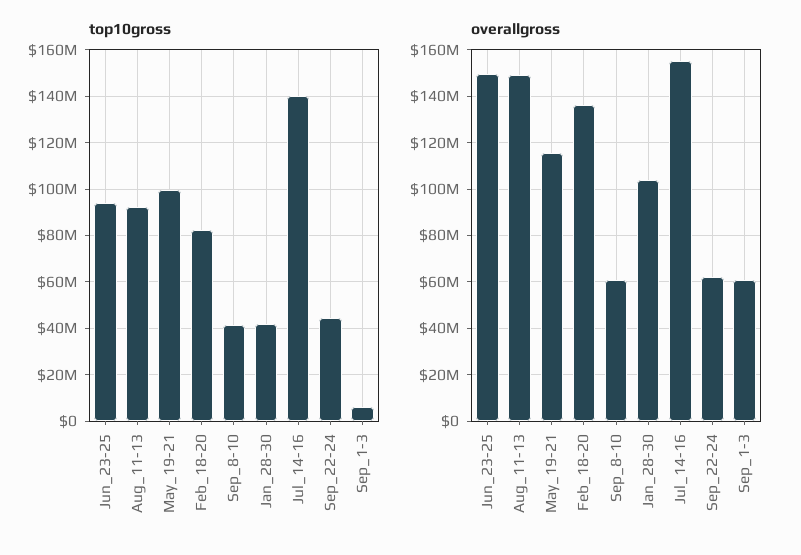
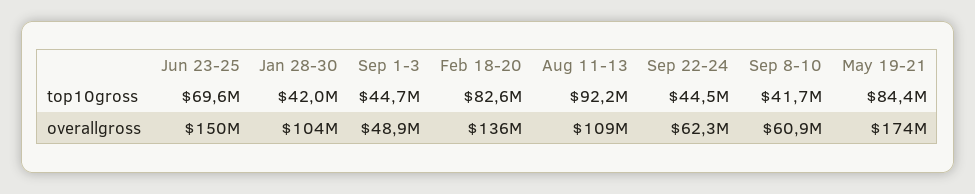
  {
    "top10gross": {
-     "Jun_23-25": 95000000,
+     "Jun_23-25": 69600000,
      "Aug_11-13": 92200000,
-     "May_19-21": 100000000,
+     "May_19-21": 84400000,
      "Feb_18-20": 82600000,
      "Sep_8-10": 41700000,
      "Jan_28-30": 42000000,
-     "Jul_14-16": 140000000,
      "Sep_22-24": 44500000,
-     "Sep_1-3": 5000000
+     "Sep_1-3": 44700000
    },
    "overallgross": {
      "Jun_23-25": 150000000,
-     "Aug_11-13": 150000000,
+     "Aug_11-13": 109000000,
-     "May_19-21": 115000000,
+     "May_19-21": 174000000,
      "Feb_18-20": 136000000,
      "Sep_8-10": 60900000,
      "Jan_28-30": 104000000,
-     "Jul_14-16": 155000000,
      "Sep_22-24": 62300000,
-     "Sep_1-3": 60000000
+     "Sep_1-3": 48900000
    }
  }

